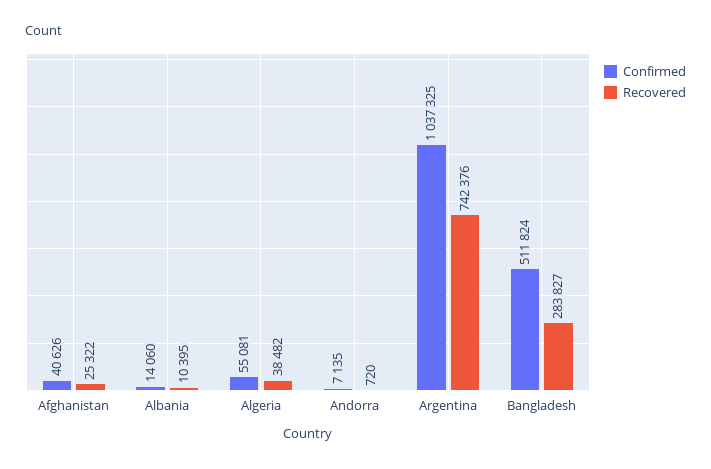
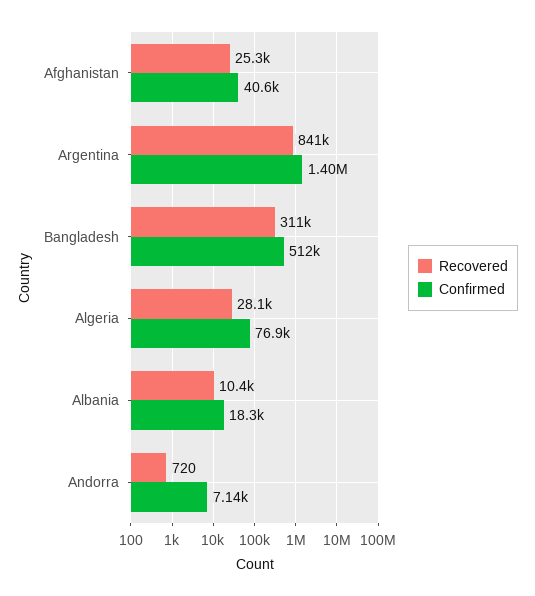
  {
    "Confirmed": {
      "Afghanistan": 40626,
-     "Albania": 14060,
+     "Albania": 18300,
-     "Algeria": 55081,
+     "Algeria": 76900,
      "Andorra": 7135,
-     "Argentina": 1037325,
+     "Argentina": 1400000,
      "Bangladesh": 511824
    },
    "Recovered": {
      "Afghanistan": 25322,
      "Albania": 10395,
-     "Algeria": 38482,
+     "Algeria": 28100,
      "Andorra": 720,
-     "Argentina": 742376,
+     "Argentina": 841000,
-     "Bangladesh": 283827
+     "Bangladesh": 311000
    }
  }

